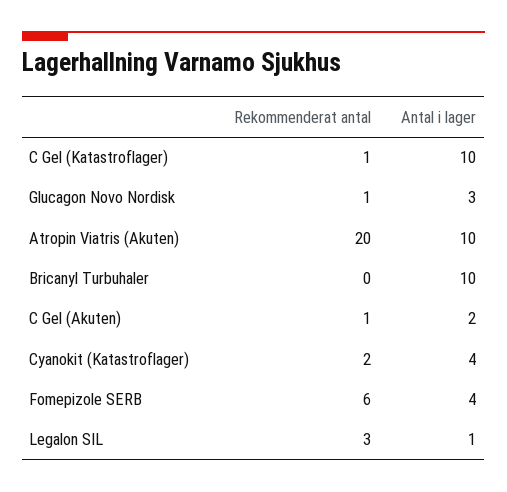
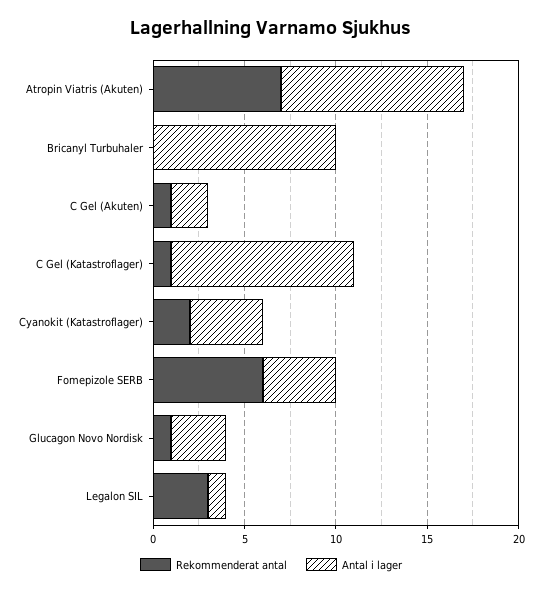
  {
    "Rekommenderat antal": {
      "C Gel (Katastroflager)": 1,
      "Glucagon Novo Nordisk": 1,
-     "Atropin Viatris (Akuten)": 20,
+     "Atropin Viatris (Akuten)": 7,
      "Bricanyl Turbuhaler": 0,
      "C Gel (Akuten)": 1,
      "Cyanokit (Katastroflager)": 2,
      "Fomepizole SERB": 6,
      "Legalon SIL": 3
    },
    "Antal i lager": {
      "C Gel (Katastroflager)": 10,
      "Glucagon Novo Nordisk": 3,
      "Atropin Viatris (Akuten)": 10,
      "Bricanyl Turbuhaler": 10,
      "C Gel (Akuten)": 2,
      "Cyanokit (Katastroflager)": 4,
      "Fomepizole SERB": 4,
      "Legalon SIL": 1
    }
  }

